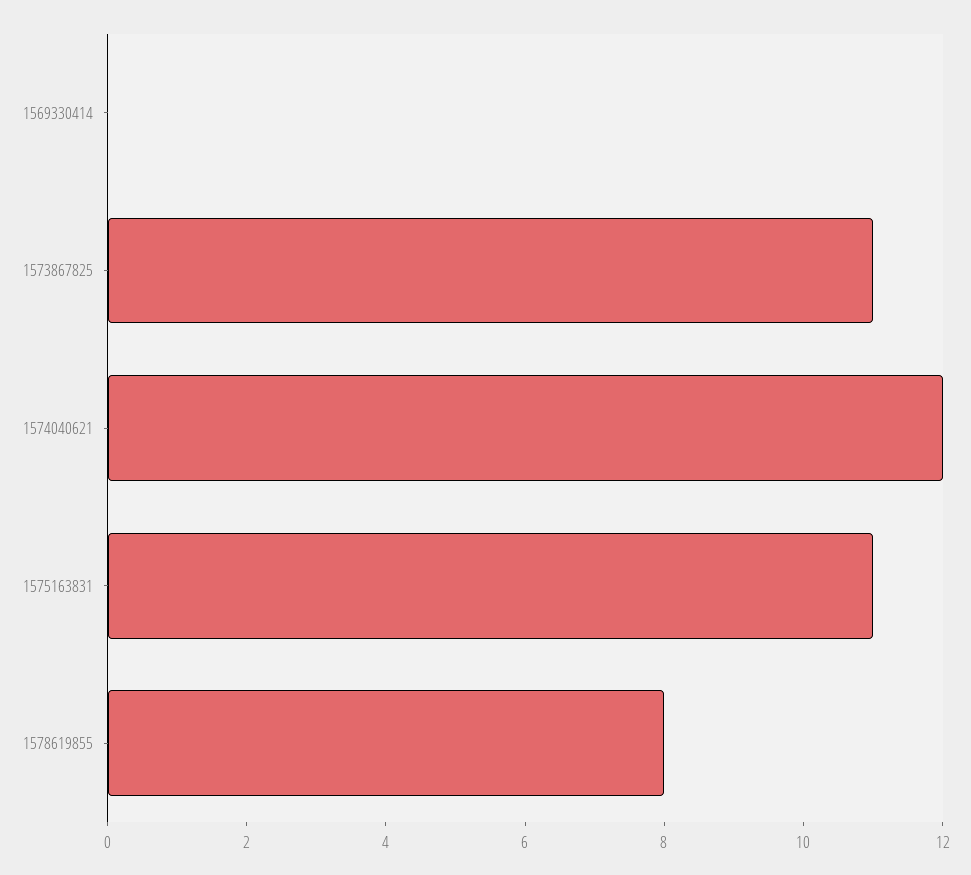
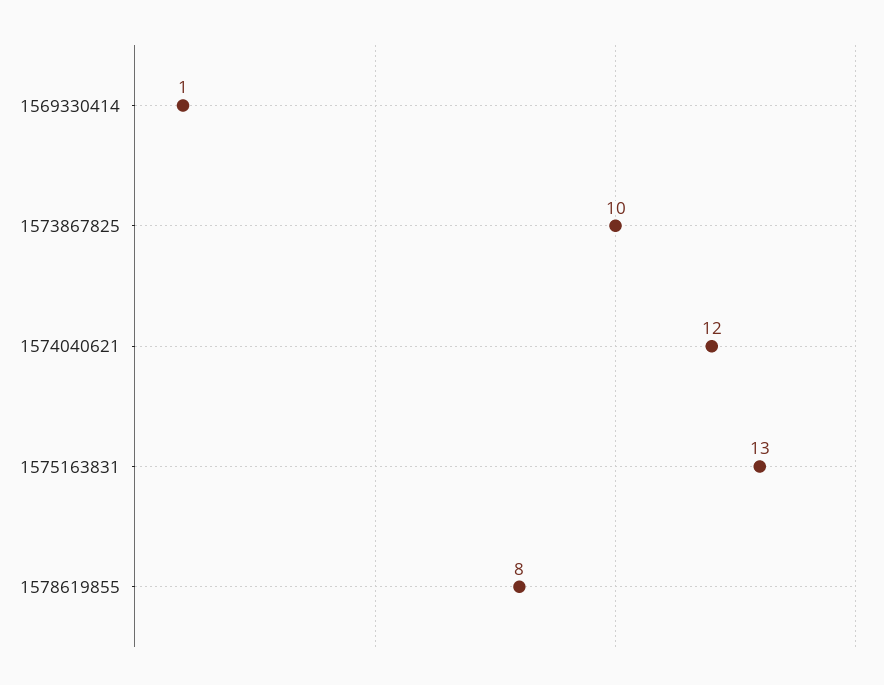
  {
-   "1569330414": 0,
+   "1569330414": 1,
-   "1573867825": 11,
+   "1573867825": 10,
    "1574040621": 12,
-   "1575163831": 11,
+   "1575163831": 13,
    "1578619855": 8
  }

